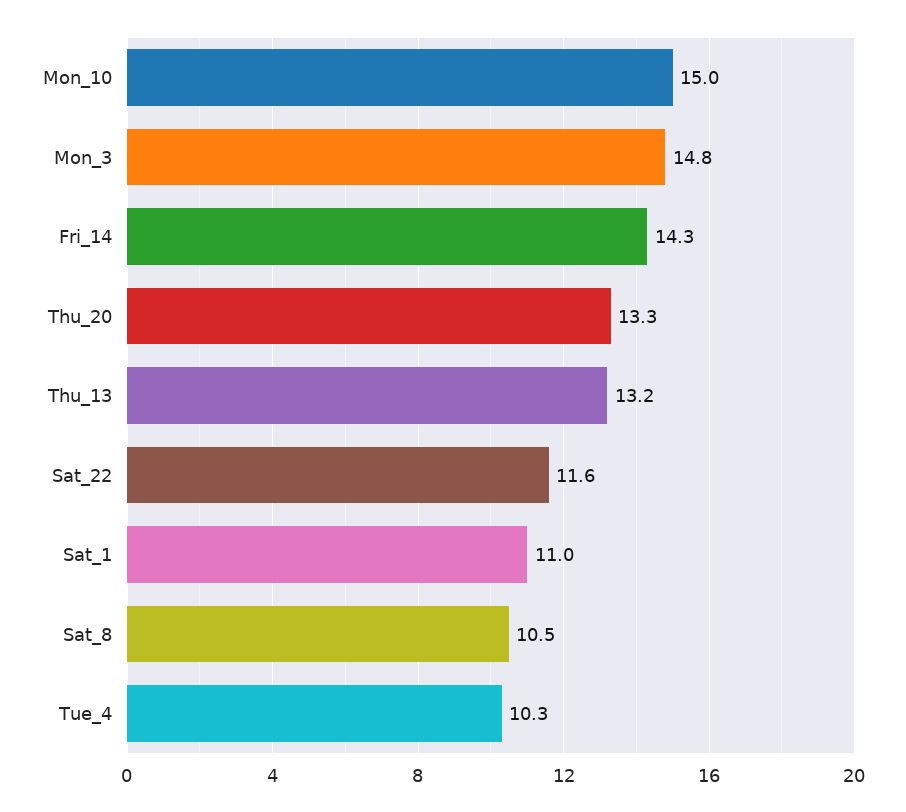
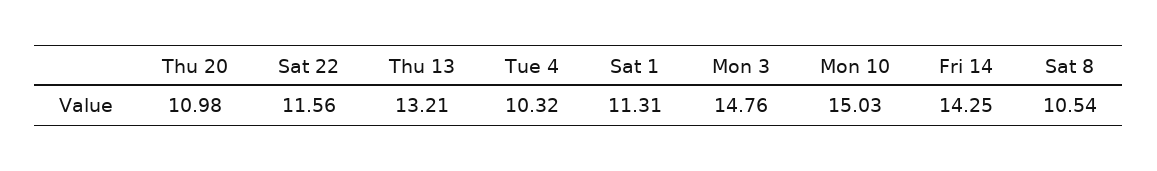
  {
    "Mon_10": 15.03,
    "Mon_3": 14.76,
    "Fri_14": 14.25,
-   "Thu_20": 13.3,
+   "Thu_20": 10.98,
    "Thu_13": 13.21,
    "Sat_22": 11.56,
-   "Sat_1": 11,
+   "Sat_1": 11.31,
    "Sat_8": 10.54,
    "Tue_4": 10.32
  }

